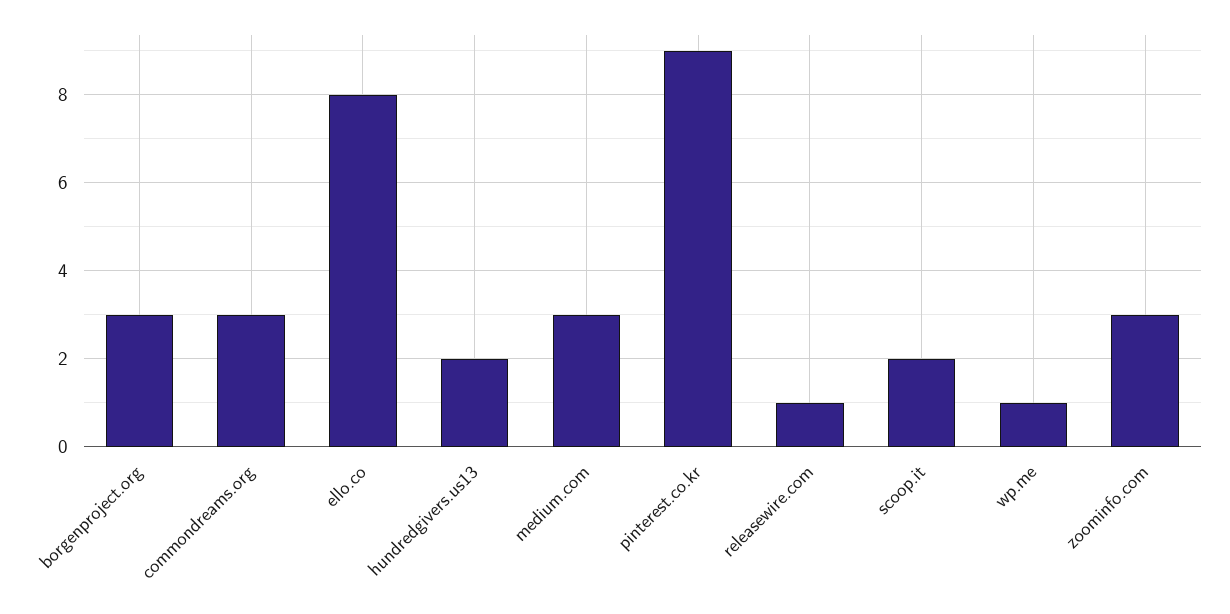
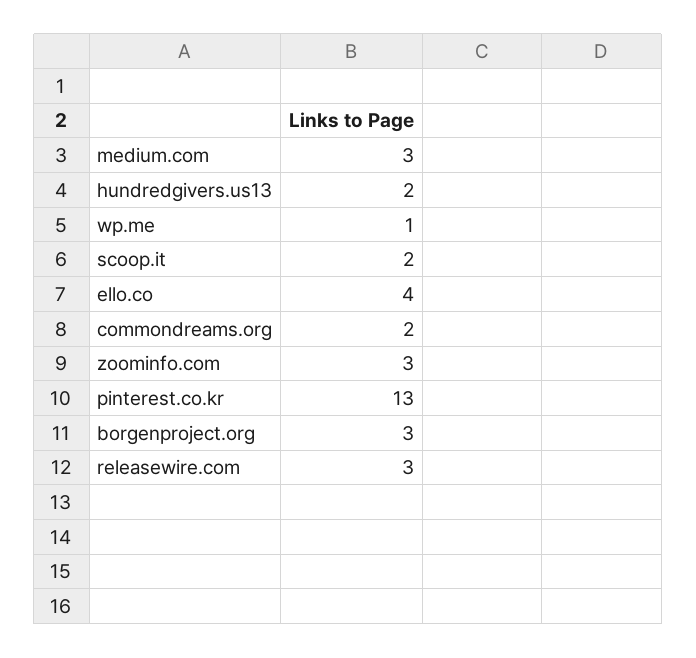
  {
    "borgenproject.org": 3,
-   "commondreams.org": 3,
+   "commondreams.org": 2,
-   "ello.co": 8,
+   "ello.co": 4,
    "hundredgivers.us13": 2,
    "medium.com": 3,
-   "pinterest.co.kr": 9,
+   "pinterest.co.kr": 13,
-   "releasewire.com": 1,
+   "releasewire.com": 3,
    "scoop.it": 2,
    "wp.me": 1,
    "zoominfo.com": 3
  }

